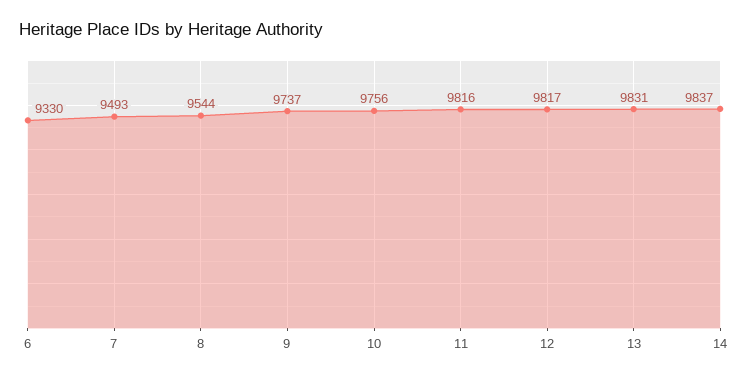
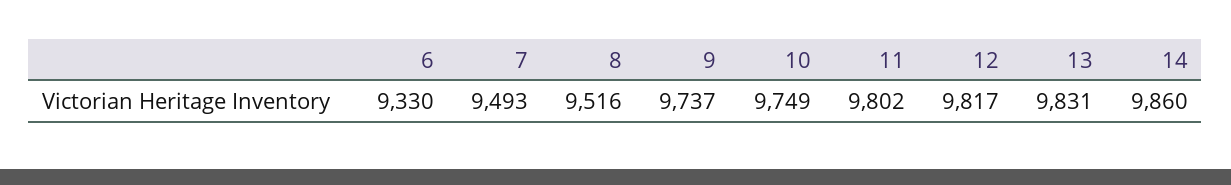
  {
    "6": 9330,
    "7": 9493,
-   "8": 9544,
+   "8": 9516,
    "9": 9737,
-   "10": 9756,
+   "10": 9749,
-   "11": 9816,
+   "11": 9802,
    "12": 9817,
    "13": 9831,
-   "14": 9837
+   "14": 9860
  }

